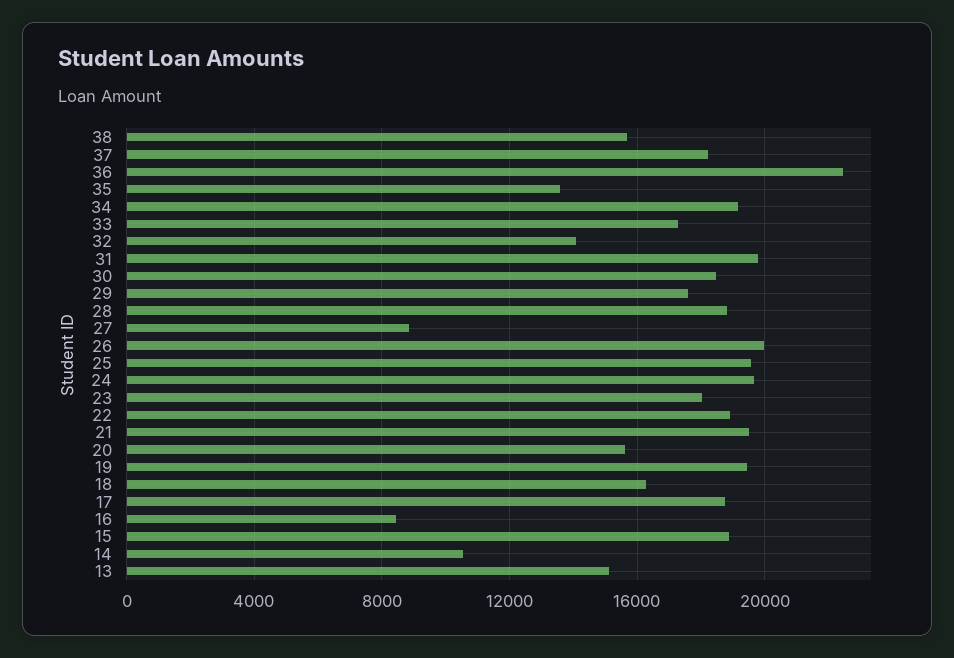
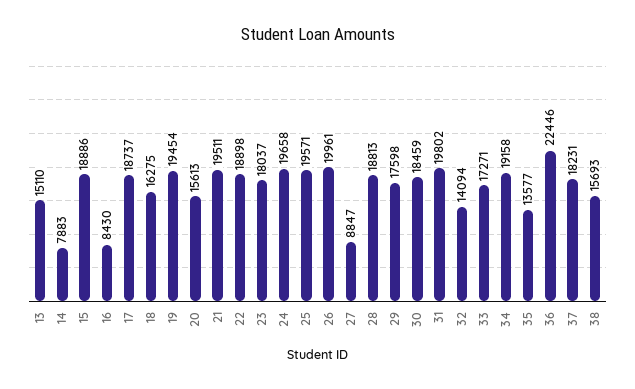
  {
    "38": 15693,
    "37": 18231,
    "36": 22446,
    "35": 13577,
    "34": 19158,
    "33": 17271,
    "32": 14094,
    "31": 19802,
    "30": 18459,
    "29": 17598,
    "28": 18813,
    "27": 8847,
    "26": 19961,
    "25": 19571,
    "24": 19658,
    "23": 18037,
    "22": 18898,
    "21": 19511,
    "20": 15613,
    "19": 19454,
    "18": 16275,
    "17": 18737,
    "16": 8430,
    "15": 18886,
-   "14": 10500,
+   "14": 7883,
    "13": 15110
  }

